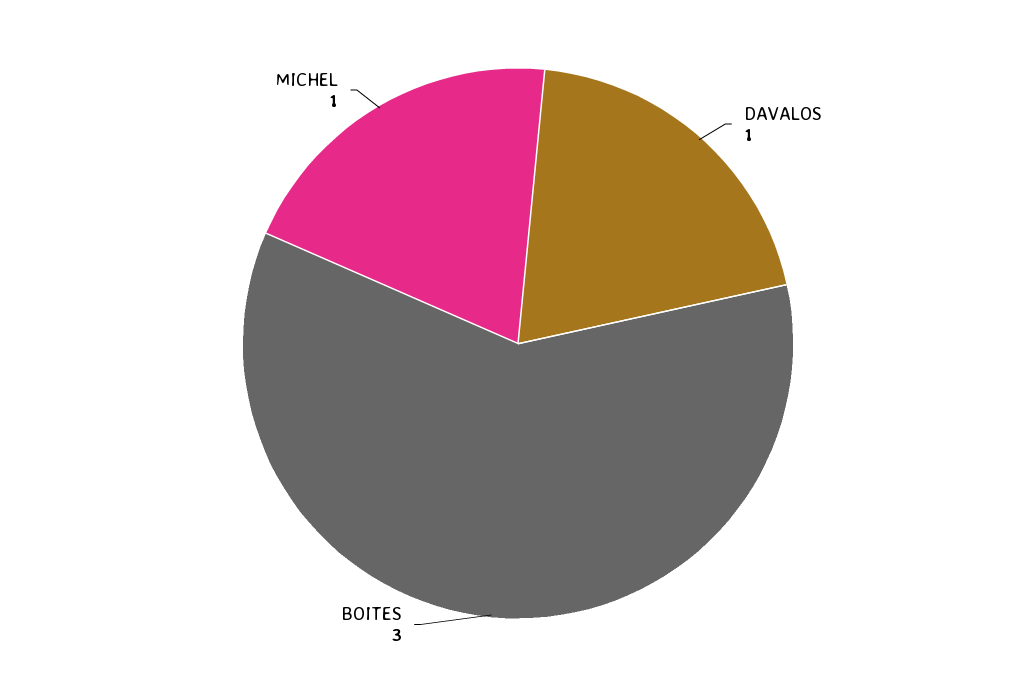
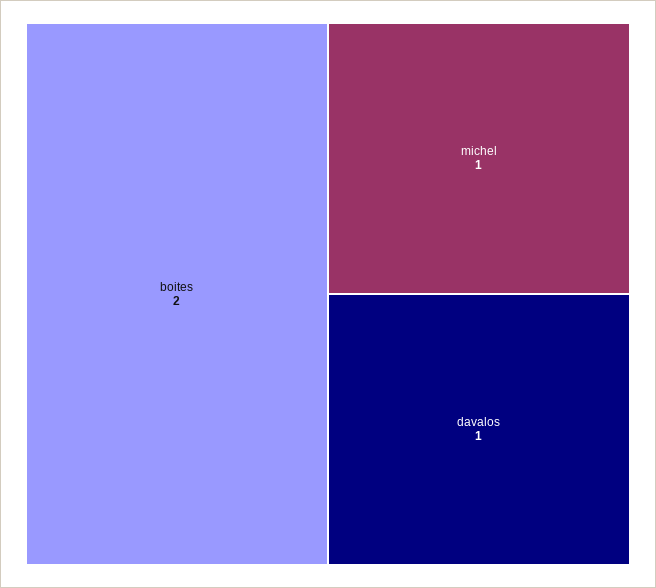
  {
    "DAVALOS": 1,
-   "BOITES": 3,
+   "BOITES": 2,
    "MICHEL": 1
  }

